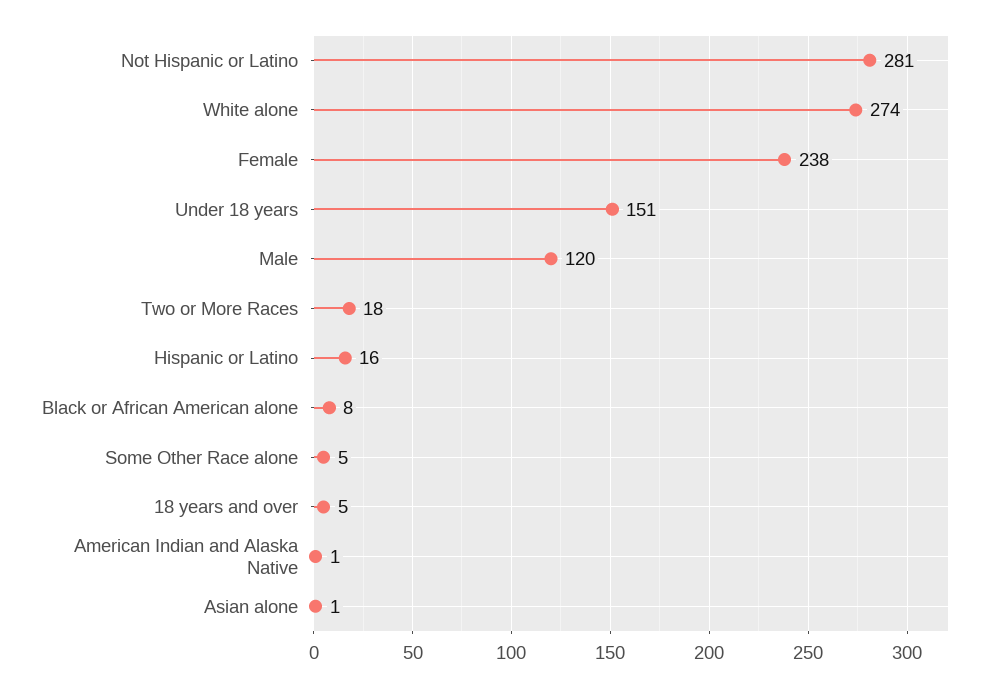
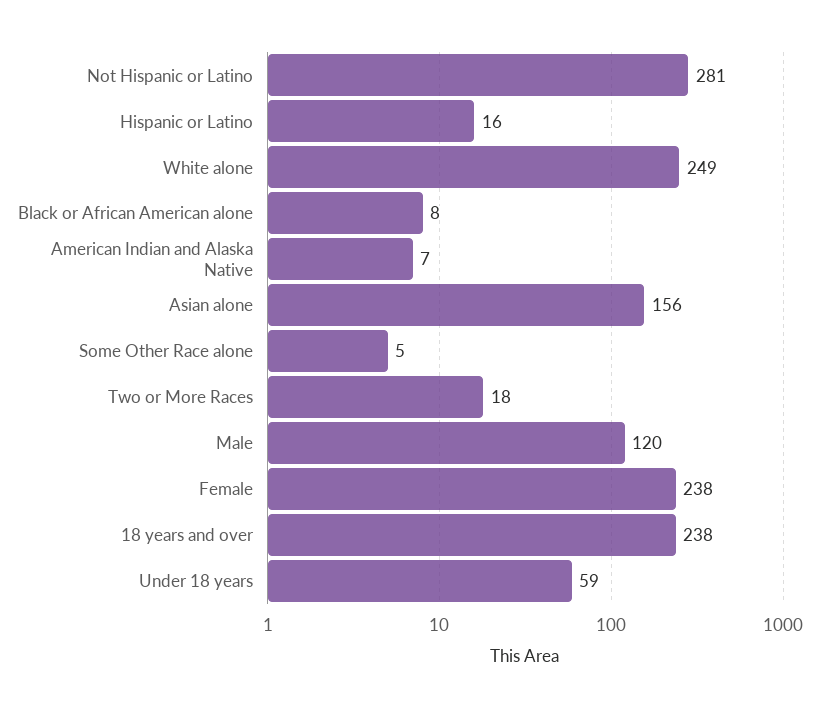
  {
    "Not Hispanic or Latino": 281,
-   "White alone": 274,
+   "White alone": 249,
    "Female": 238,
-   "Under 18 years": 151,
+   "Under 18 years": 59,
    "Male": 120,
    "Two or More Races": 18,
    "Hispanic or Latino": 16,
    "Black or African American alone": 8,
    "Some Other Race alone": 5,
-   "18 years and over": 5,
+   "18 years and over": 238,
-   "American Indian and Alaska Native": 1,
+   "American Indian and Alaska Native": 7,
-   "Asian alone": 1
+   "Asian alone": 156
  }

